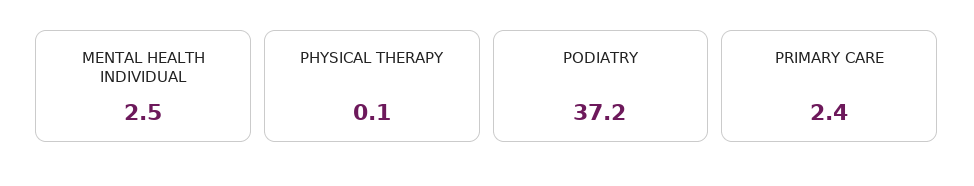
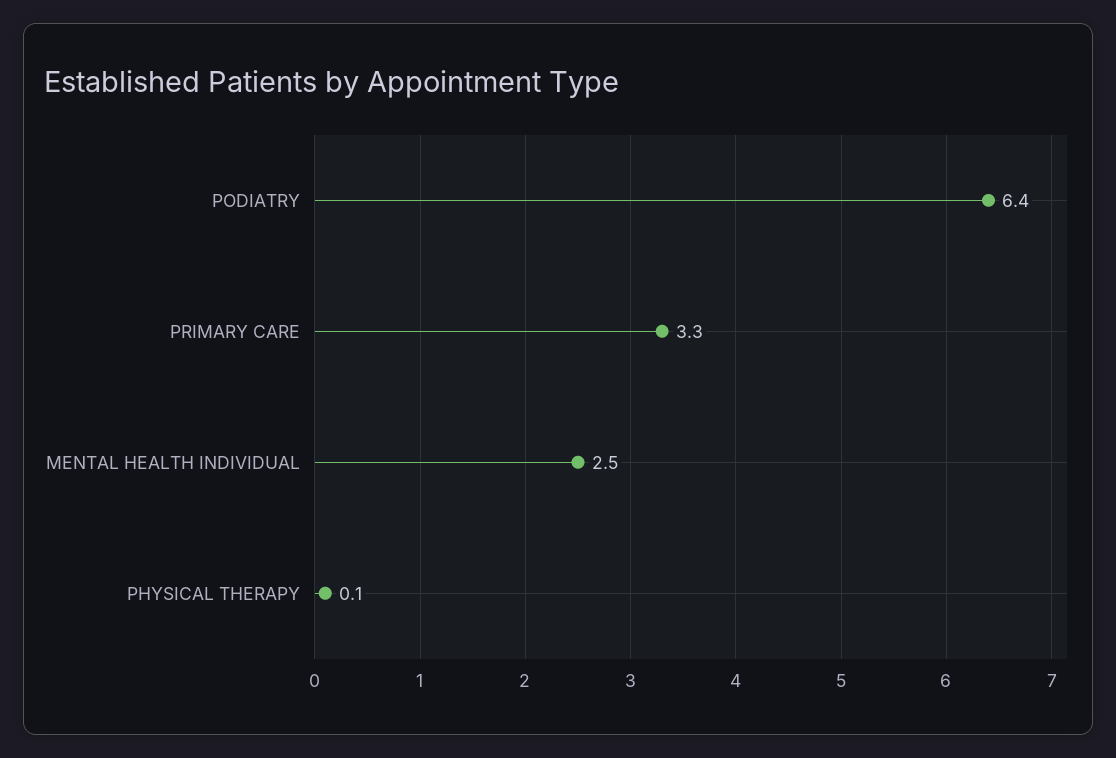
  {
    "MENTAL HEALTH INDIVIDUAL": 2.5,
    "PHYSICAL THERAPY": 0.1,
-   "PODIATRY": 37.2,
+   "PODIATRY": 6.4,
-   "PRIMARY CARE": 2.4
+   "PRIMARY CARE": 3.3
  }

